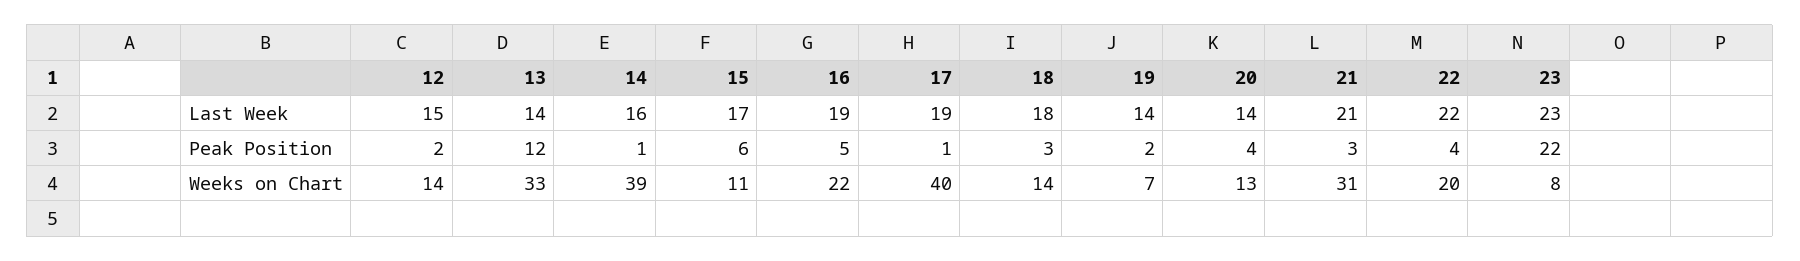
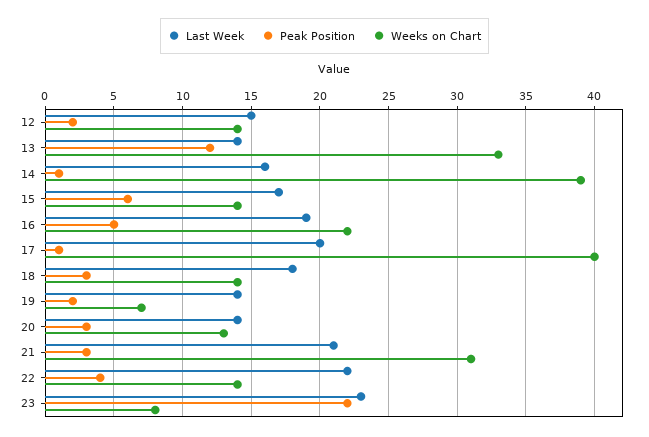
  {
    "Last Week": {
      "12": 15,
      "13": 14,
      "14": 16,
      "15": 17,
      "16": 19,
-     "17": 19,
+     "17": 20,
      "18": 18,
      "19": 14,
      "20": 14,
      "21": 21,
      "22": 22,
      "23": 23
    },
    "Peak Position": {
      "12": 2,
      "13": 12,
      "14": 1,
      "15": 6,
      "16": 5,
      "17": 1,
      "18": 3,
      "19": 2,
-     "20": 4,
+     "20": 3,
      "21": 3,
      "22": 4,
      "23": 22
    },
    "Weeks on Chart": {
      "12": 14,
      "13": 33,
      "14": 39,
-     "15": 11,
+     "15": 14,
      "16": 22,
      "17": 40,
      "18": 14,
      "19": 7,
      "20": 13,
      "21": 31,
-     "22": 20,
+     "22": 14,
      "23": 8
    }
  }

